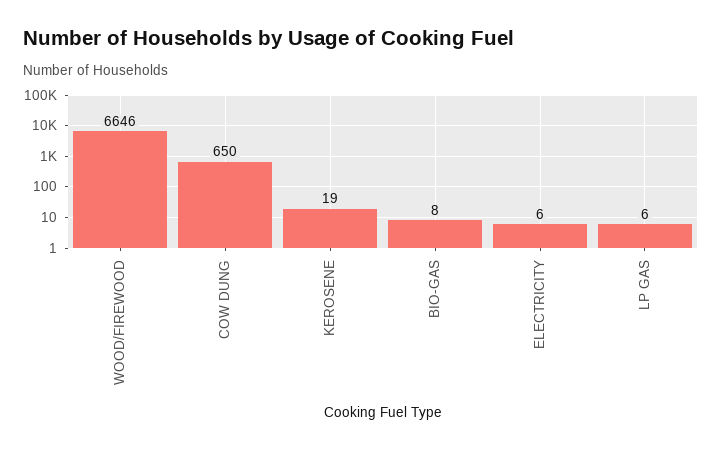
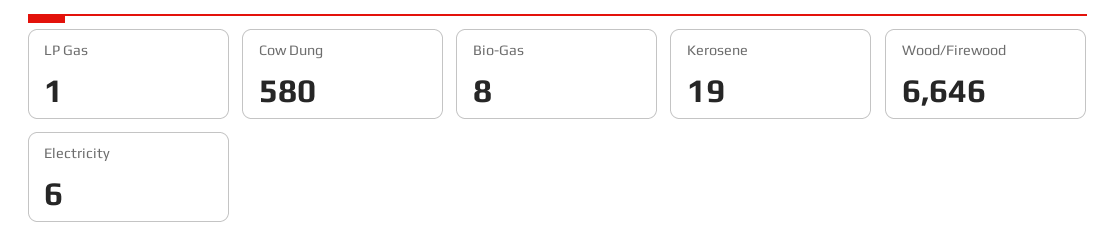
  {
    "WOOD/FIREWOOD": 6646,
-   "COW DUNG": 650,
+   "COW DUNG": 580,
    "KEROSENE": 19,
    "BIO-GAS": 8,
    "ELECTRICITY": 6,
-   "LP GAS": 6
+   "LP GAS": 1
  }

